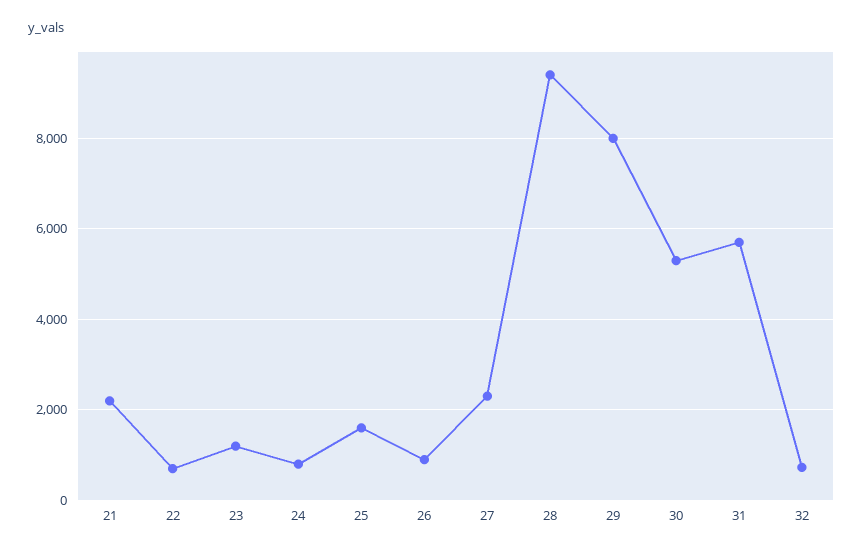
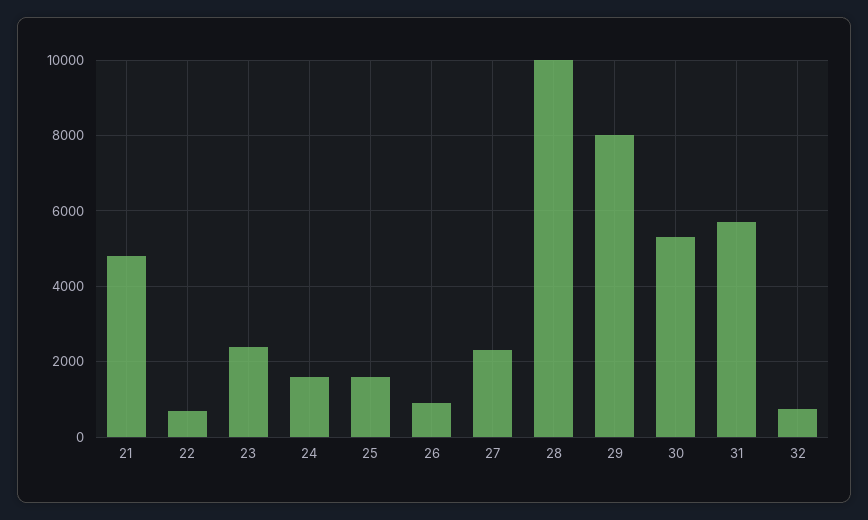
  {
-   "21": 2200,
+   "21": 4800,
    "22": 800,
-   "23": 1200,
+   "23": 2400,
-   "24": 800,
+   "24": 1600,
    "25": 1600,
    "26": 1000,
    "27": 2400,
-   "28": 9400,
+   "28": 10000,
    "29": 8000,
    "30": 5400,
    "31": 5800,
    "32": 800
  }

